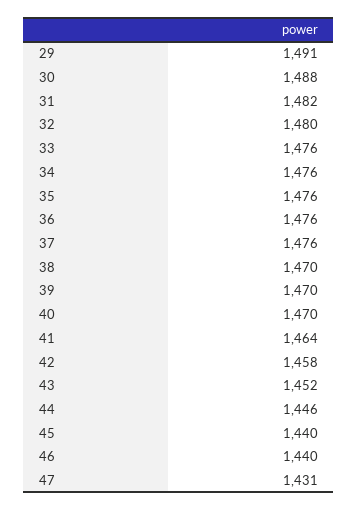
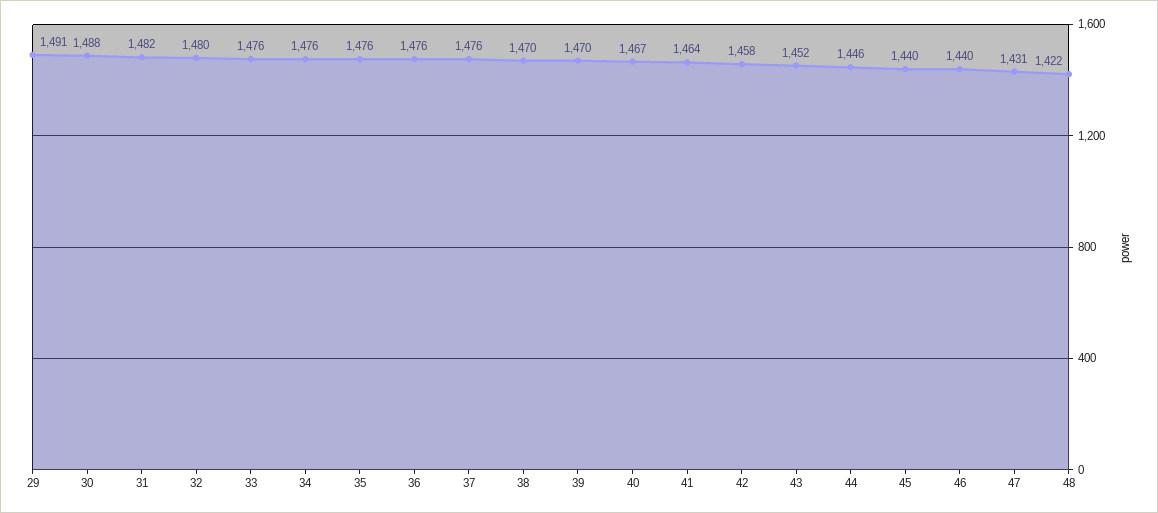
  {
    "29": 1491,
    "30": 1488,
    "31": 1482,
    "32": 1480,
    "33": 1476,
    "34": 1476,
    "35": 1476,
    "36": 1476,
    "37": 1476,
    "38": 1470,
    "39": 1470,
-   "40": 1470,
+   "40": 1467,
    "41": 1464,
    "42": 1458,
    "43": 1452,
    "44": 1446,
    "45": 1440,
    "46": 1440,
-   "47": 1431
+   "47": 1431,
+   "48": 1422
  }

